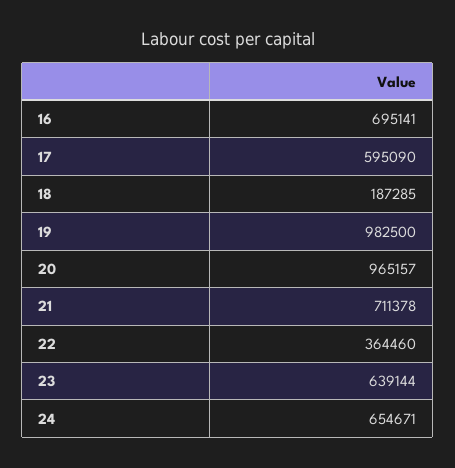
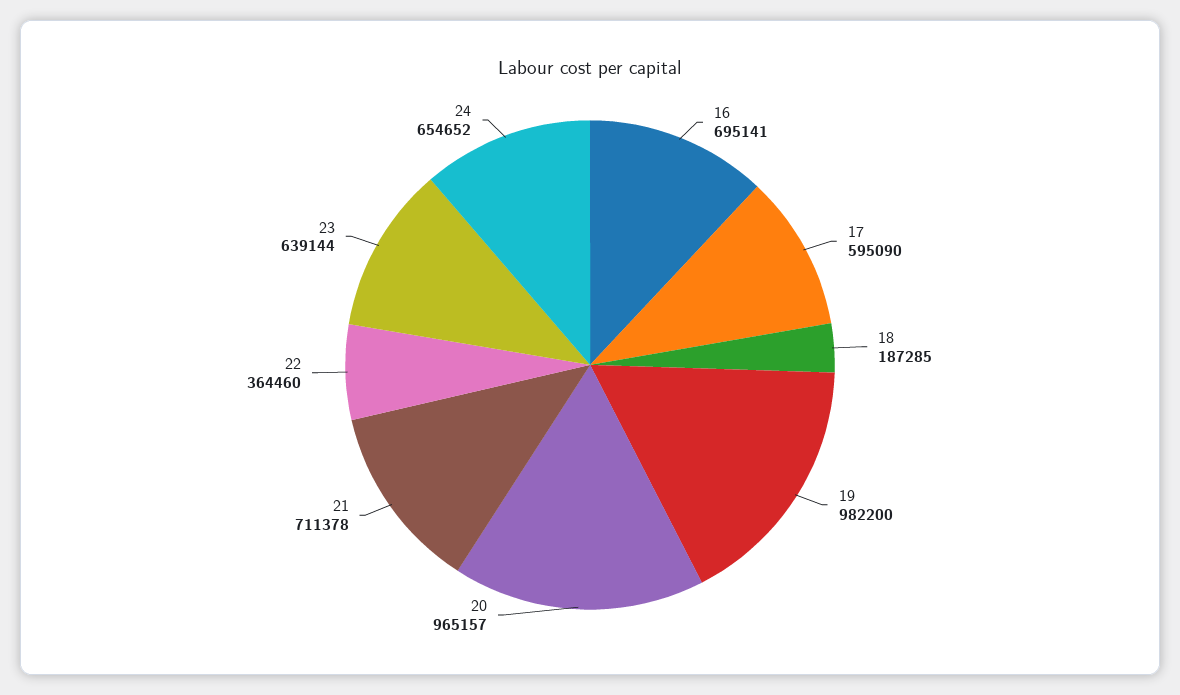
  {
    "16": 695141,
    "17": 595090,
    "18": 187285,
-   "19": 982500,
+   "19": 982200,
    "20": 965157,
    "21": 711378,
    "22": 364460,
    "23": 639144,
-   "24": 654671
+   "24": 654652
  }

